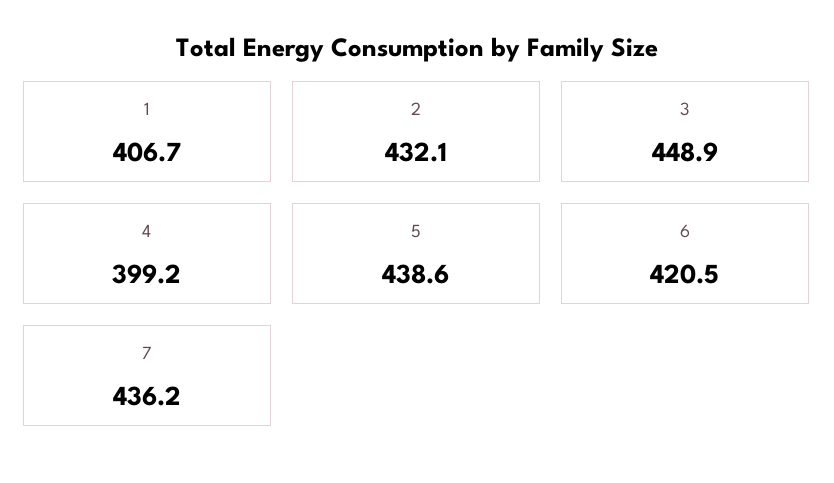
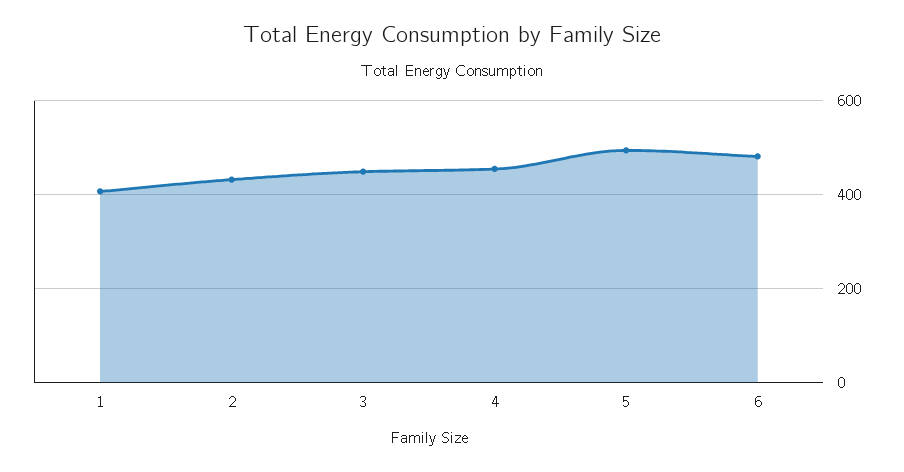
  {
    "1": 406.7,
    "2": 432.1,
    "3": 448.9,
-   "4": 399.2,
+   "4": 460,
-   "5": 438.6,
+   "5": 500,
-   "6": 420.5,
+   "6": 480
-   "7": 436.2
  }

